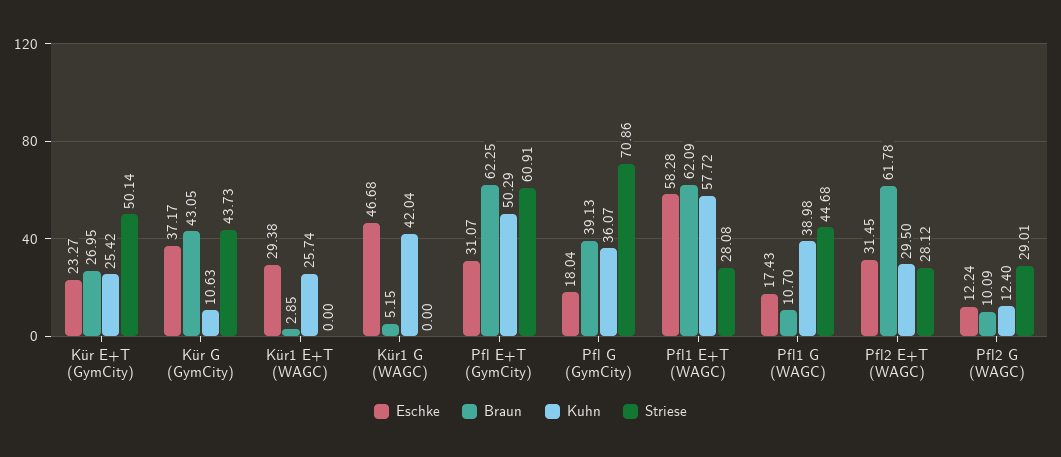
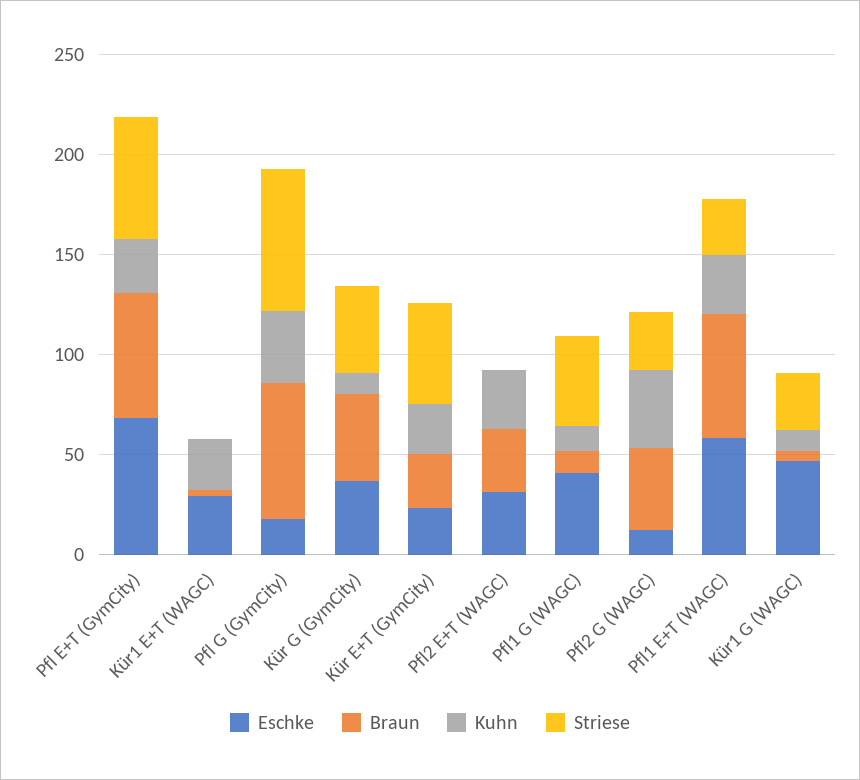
  {
    "Eschke": {
      "Kür E+T (GymCity)": 23.27,
      "Kür G (GymCity)": 37.17,
      "Kür1 E+T (WAGC)": 29.38,
      "Kür1 G (WAGC)": 46.68,
-     "Pfl E+T (GymCity)": 31.07,
+     "Pfl E+T (GymCity)": 70,
      "Pfl G (GymCity)": 18.04,
      "Pfl1 E+T (WAGC)": 58.28,
-     "Pfl1 G (WAGC)": 17.43,
+     "Pfl1 G (WAGC)": 40,
      "Pfl2 E+T (WAGC)": 31.45,
      "Pfl2 G (WAGC)": 12.24
    },
    "Braun": {
      "Kür E+T (GymCity)": 26.95,
      "Kür G (GymCity)": 43.05,
      "Kür1 E+T (WAGC)": 2.85,
      "Kür1 G (WAGC)": 5.15,
      "Pfl E+T (GymCity)": 62.25,
-     "Pfl G (GymCity)": 39.13,
+     "Pfl G (GymCity)": 70,
      "Pfl1 E+T (WAGC)": 62.09,
      "Pfl1 G (WAGC)": 10.7,
-     "Pfl2 E+T (WAGC)": 61.78,
+     "Pfl2 E+T (WAGC)": 30,
-     "Pfl2 G (WAGC)": 10.09
+     "Pfl2 G (WAGC)": 40
    },
    "Kuhn": {
      "Kür E+T (GymCity)": 25.42,
      "Kür G (GymCity)": 10.63,
      "Kür1 E+T (WAGC)": 25.74,
-     "Kür1 G (WAGC)": 42.04,
+     "Kür1 G (WAGC)": 10,
-     "Pfl E+T (GymCity)": 50.29,
+     "Pfl E+T (GymCity)": 30,
      "Pfl G (GymCity)": 36.07,
-     "Pfl1 E+T (WAGC)": 57.72,
+     "Pfl1 E+T (WAGC)": 30,
-     "Pfl1 G (WAGC)": 38.98,
+     "Pfl1 G (WAGC)": 10,
      "Pfl2 E+T (WAGC)": 29.5,
-     "Pfl2 G (WAGC)": 12.4
+     "Pfl2 G (WAGC)": 40
    },
    "Striese": {
      "Kür E+T (GymCity)": 50.14,
      "Kür G (GymCity)": 43.73,
      "Kür1 E+T (WAGC)": 0,
-     "Kür1 G (WAGC)": 0,
+     "Kür1 G (WAGC)": 30,
      "Pfl E+T (GymCity)": 60.91,
      "Pfl G (GymCity)": 70.86,
      "Pfl1 E+T (WAGC)": 28.08,
      "Pfl1 G (WAGC)": 44.68,
-     "Pfl2 E+T (WAGC)": 28.12,
+     "Pfl2 E+T (WAGC)": 0,
      "Pfl2 G (WAGC)": 29.01
    }
  }

